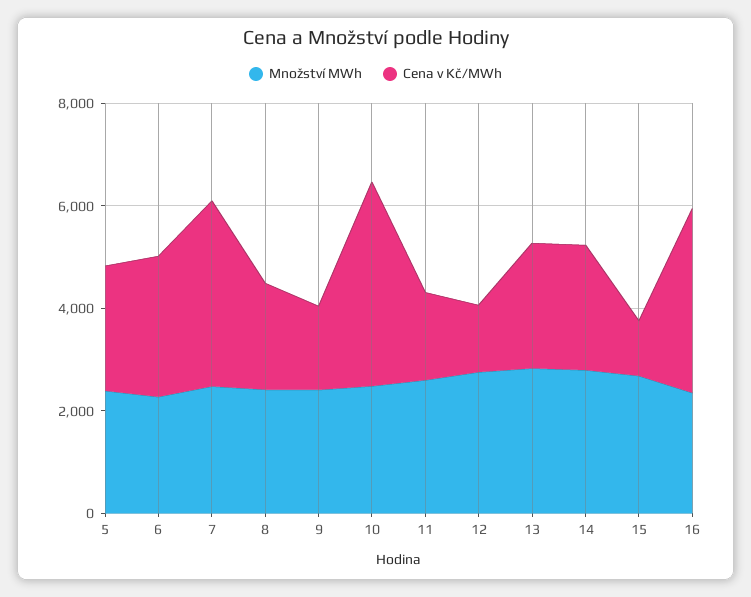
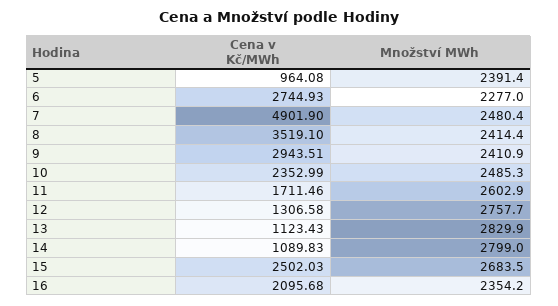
  {
    "Množství MWh": {
      "5": 2391.4,
      "6": 2277,
      "7": 2480.4,
      "8": 2414.4,
      "9": 2410.9,
      "10": 2485.3,
      "11": 2602.9,
      "12": 2757.7,
      "13": 2829.9,
      "14": 2799,
      "15": 2683.5,
      "16": 2354.2
    },
    "Cena v Kč/MWh": {
-     "5": 2500,
+     "5": 964.08,
      "6": 2744.93,
-     "7": 3500,
+     "7": 4901.9,
-     "8": 2000,
+     "8": 3519.1,
-     "9": 1500,
+     "9": 2943.51,
-     "10": 4000,
+     "10": 2352.99,
      "11": 1711.46,
      "12": 1306.58,
-     "13": 2500,
+     "13": 1123.43,
-     "14": 2500,
+     "14": 1089.83,
-     "15": 1000,
+     "15": 2502.03,
-     "16": 3500
+     "16": 2095.68
    }
  }

